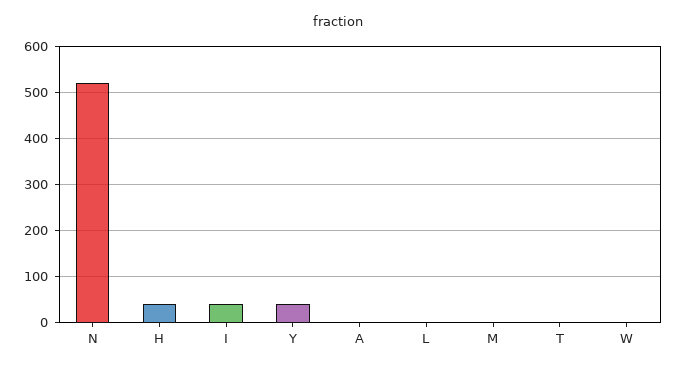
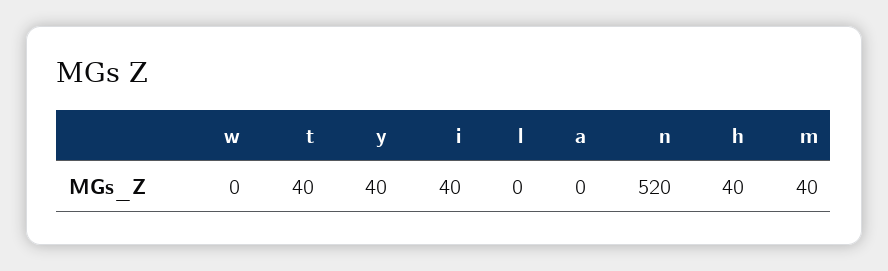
  {
    "N": 520,
    "H": 40,
    "I": 40,
    "Y": 40,
    "A": 0,
    "L": 0,
-   "M": 0,
+   "M": 40,
-   "T": 0,
+   "T": 40,
    "W": 0
  }

